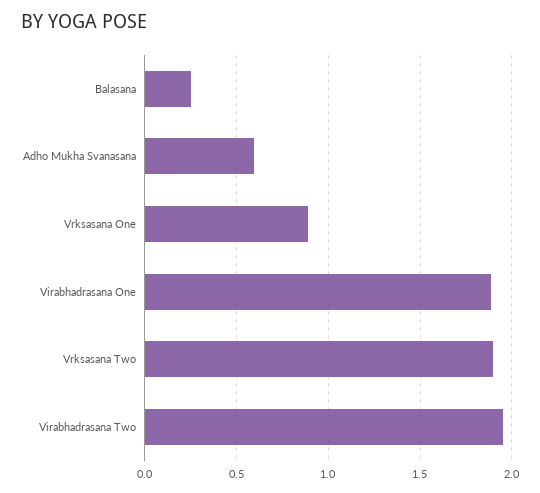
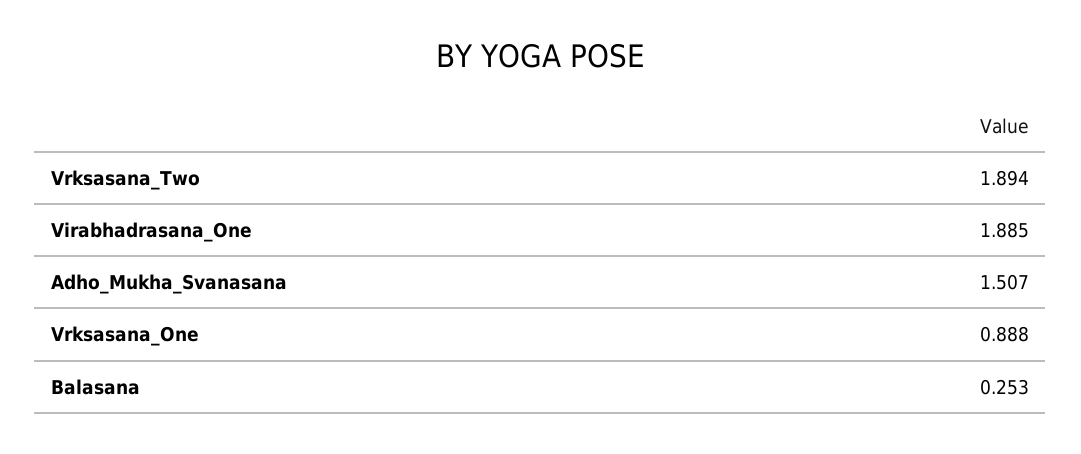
  {
    "Balasana": 0.253,
-   "Adho Mukha Svanasana": 0.6,
+   "Adho Mukha Svanasana": 1.507,
    "Vrksasana One": 0.888,
    "Virabhadrasana One": 1.885,
-   "Vrksasana Two": 1.894,
+   "Vrksasana Two": 1.894
-   "Virabhadrasana Two": 1.95
  }

